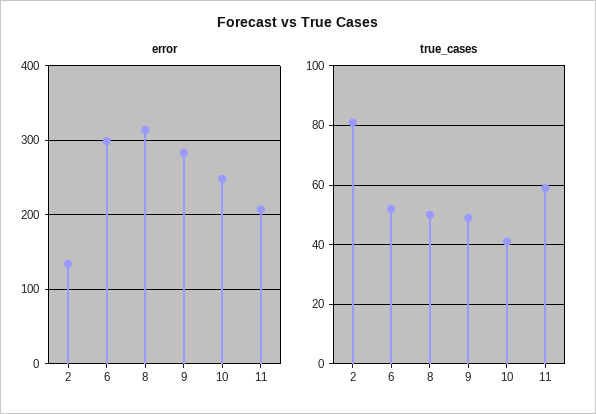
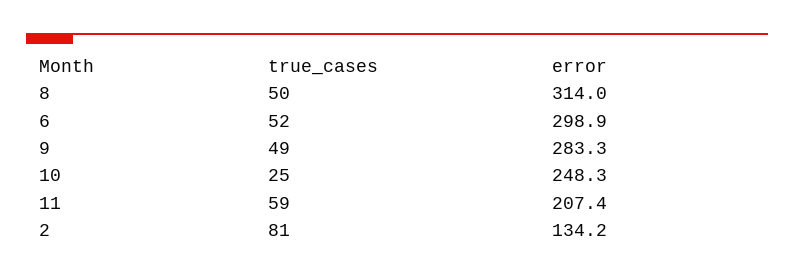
  {
    "error": {
      "2": 134.2,
      "6": 298.9,
      "8": 314,
      "9": 283.3,
      "10": 248.3,
      "11": 207.4
    },
    "true_cases": {
      "2": 81,
      "6": 52,
      "8": 50,
      "9": 49,
-     "10": 40,
+     "10": 25,
      "11": 59
    }
  }

